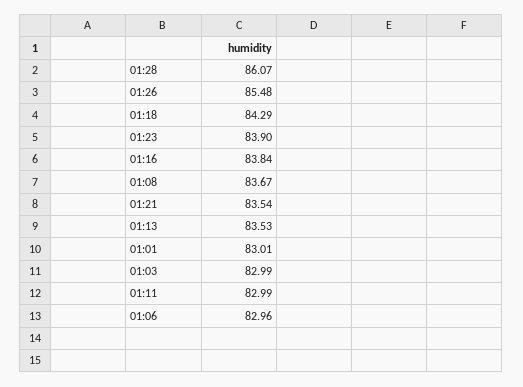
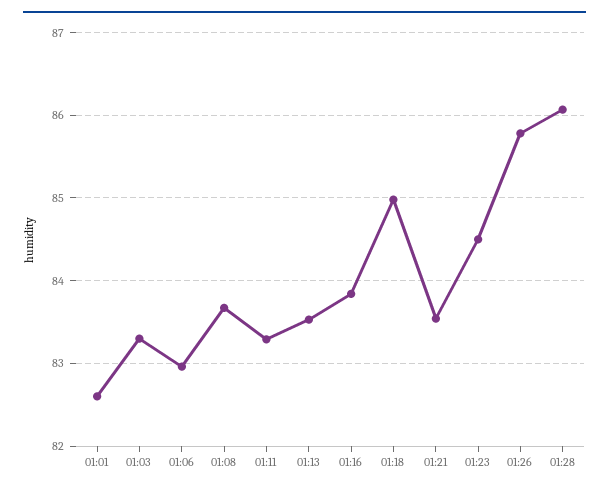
  {
    "01:28": 86.07,
-   "01:26": 85.48,
+   "01:26": 85.8,
-   "01:18": 84.29,
+   "01:18": 85,
-   "01:23": 83.9,
+   "01:23": 84.5,
    "01:16": 83.84,
    "01:08": 83.67,
    "01:21": 83.54,
    "01:13": 83.53,
-   "01:01": 83.01,
+   "01:01": 82.6,
-   "01:03": 82.99,
+   "01:03": 83.3,
-   "01:11": 82.99,
+   "01:11": 83.3,
    "01:06": 82.96
  }

